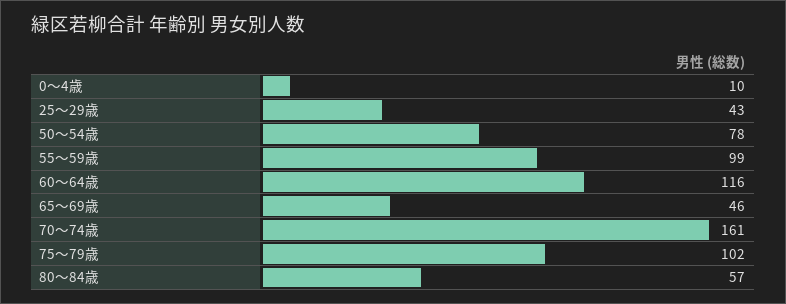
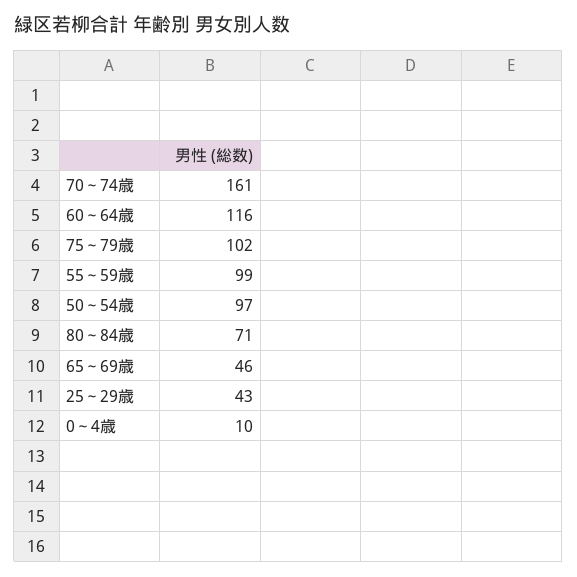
  {
    "0～4歳": 10,
    "25～29歳": 43,
-   "50～54歳": 78,
+   "50～54歳": 97,
    "55～59歳": 99,
    "60～64歳": 116,
    "65～69歳": 46,
    "70～74歳": 161,
    "75～79歳": 102,
-   "80～84歳": 57
+   "80～84歳": 71
  }

